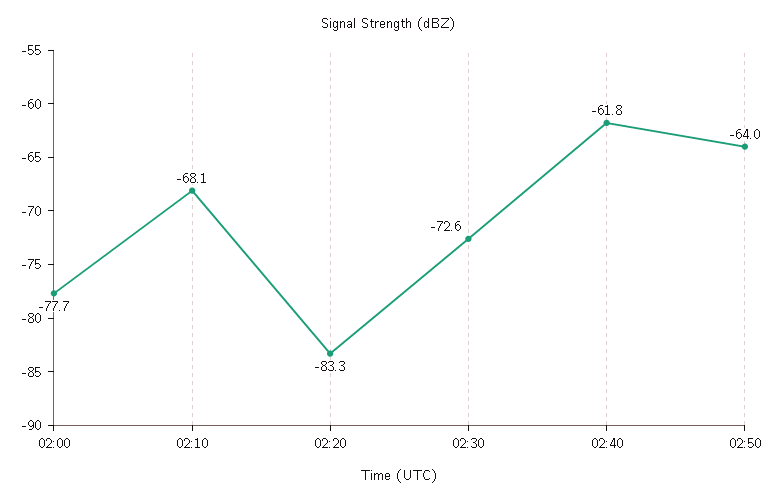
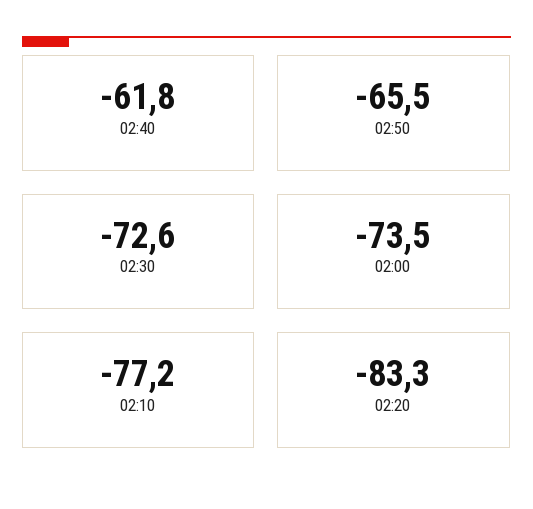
  {
-   "02:00": -77.7,
+   "02:00": -73.5,
-   "02:10": -68.1,
+   "02:10": -77.2,
    "02:20": -83.3,
    "02:30": -72.6,
    "02:40": -61.8,
-   "02:50": -64
+   "02:50": -65.5
  }

